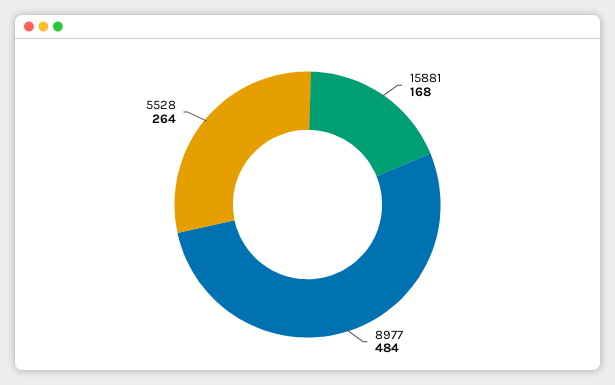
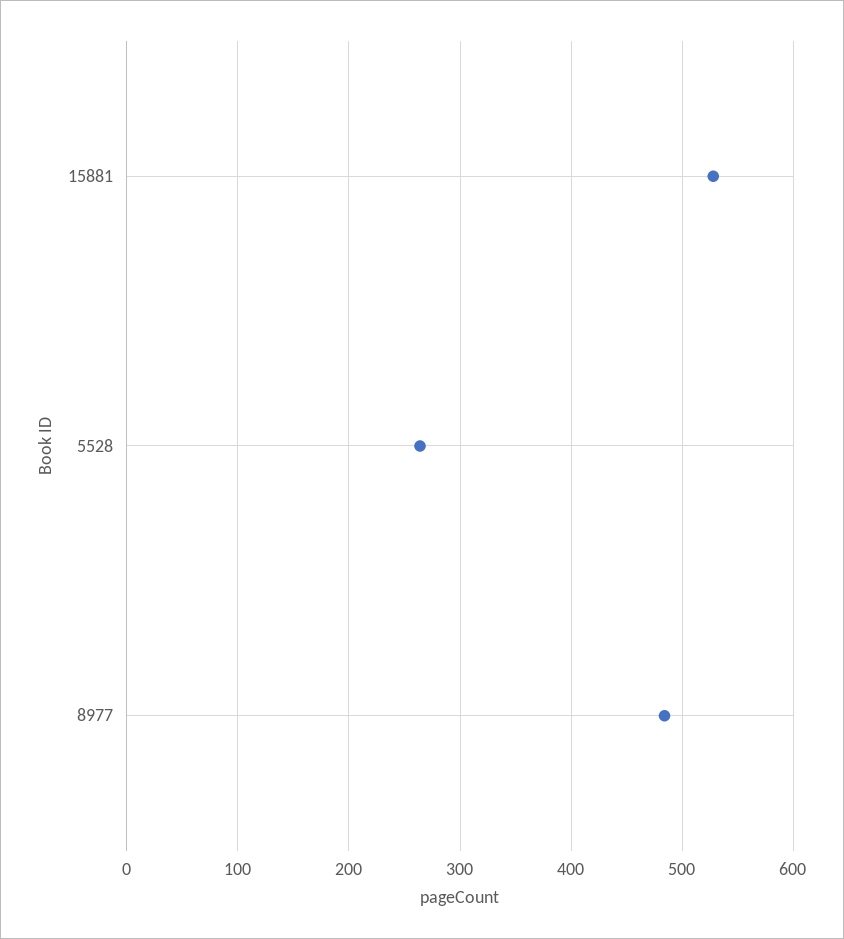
  {
-   "15881": 168,
+   "15881": 530,
    "8977": 484,
    "5528": 264
  }

